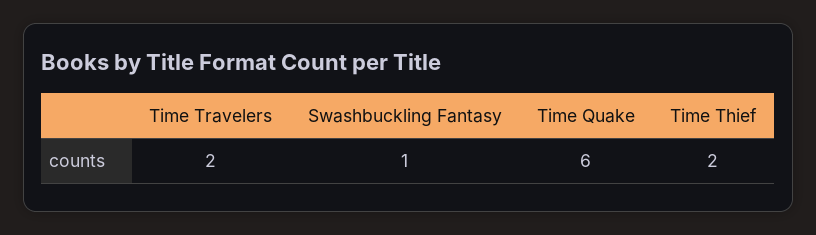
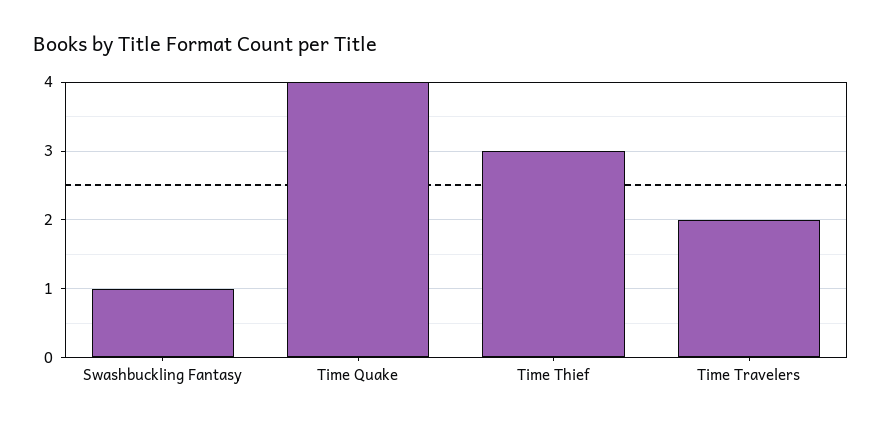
  {
    "Time Travelers": 2,
    "Swashbuckling Fantasy": 1,
-   "Time Quake": 6,
+   "Time Quake": 4,
-   "Time Thief": 2
+   "Time Thief": 3
  }

